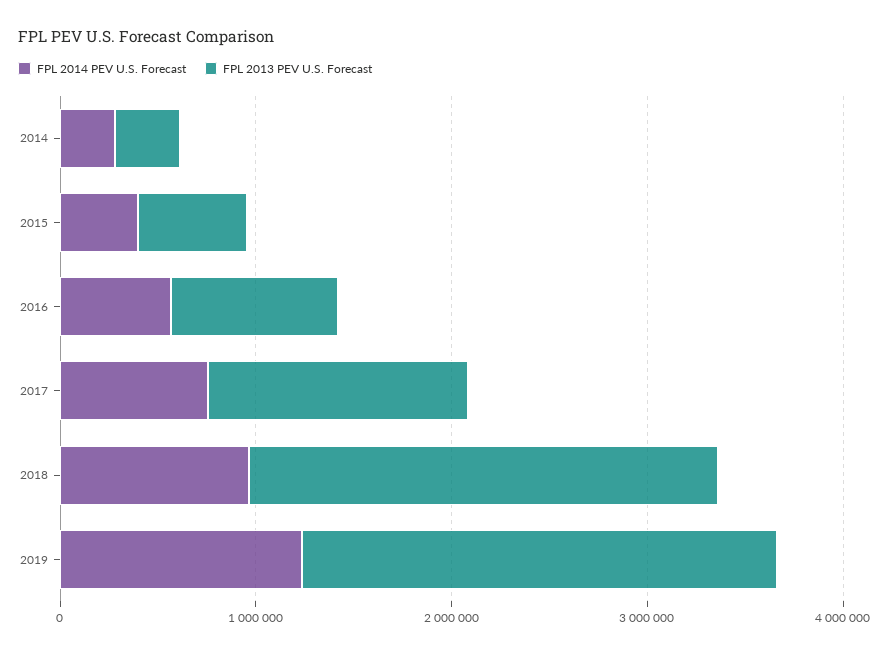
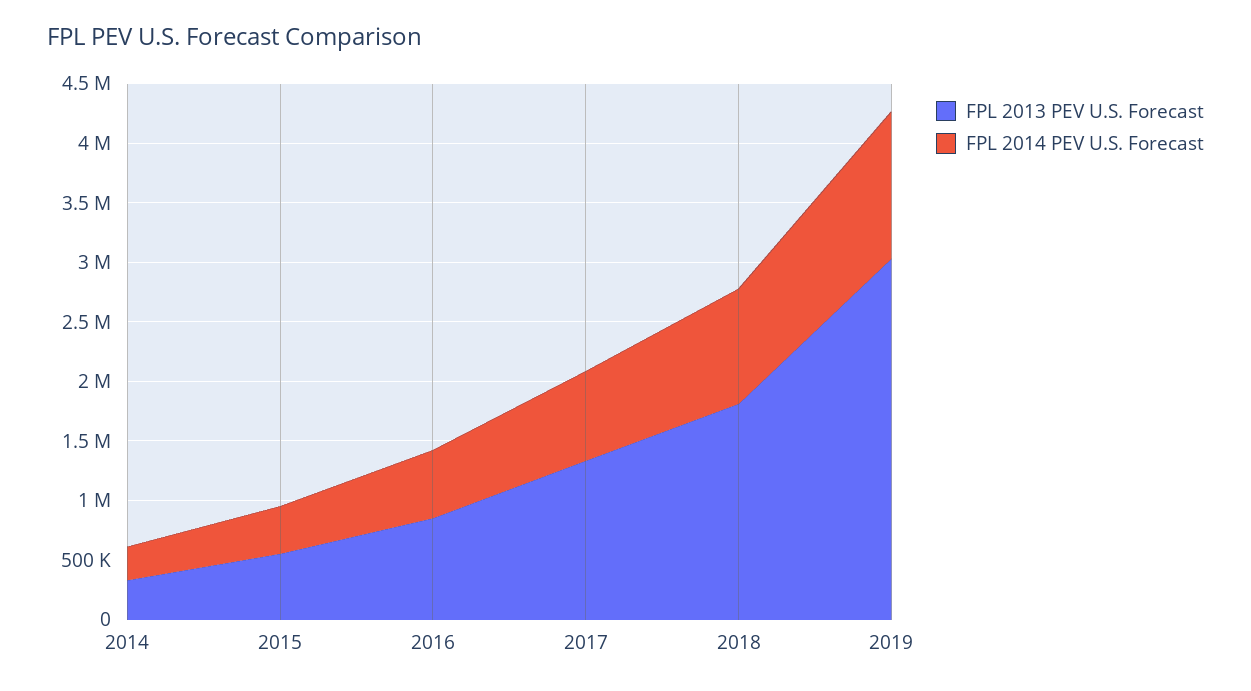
  {
    "FPL 2014 PEV U.S. Forecast": {
      "2014": 300000,
      "2015": 400000,
      "2016": 600000,
      "2017": 800000,
      "2018": 1000000,
      "2019": 1200000
    },
    "FPL 2013 PEV U.S. Forecast": {
      "2014": 300000,
      "2015": 600000,
      "2016": 900000,
      "2017": 1300000,
-     "2018": 2400000,
+     "2018": 1800000,
-     "2019": 2400000
+     "2019": 3000000
    }
  }

